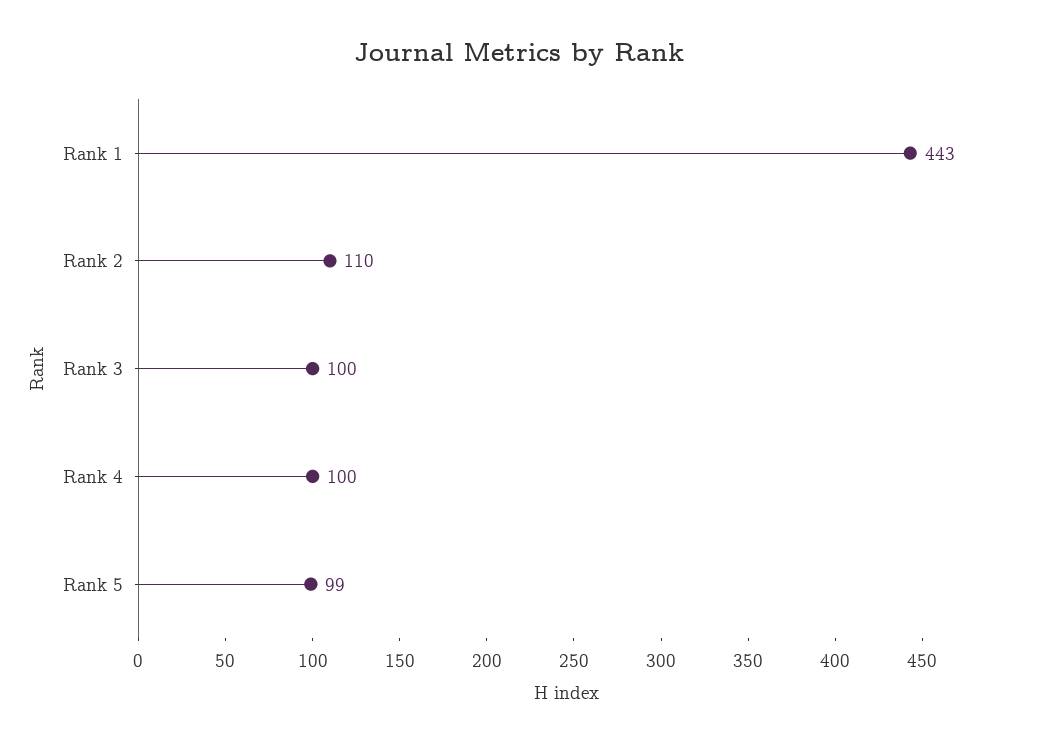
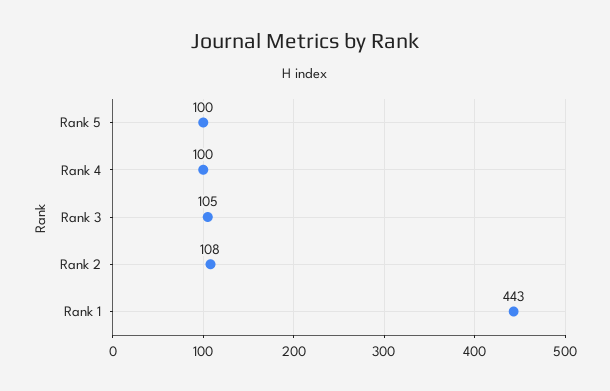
  {
    "Rank 1": 443,
-   "Rank 2": 110,
+   "Rank 2": 108,
-   "Rank 3": 100,
+   "Rank 3": 105,
    "Rank 4": 100,
-   "Rank 5": 99
+   "Rank 5": 100
  }

